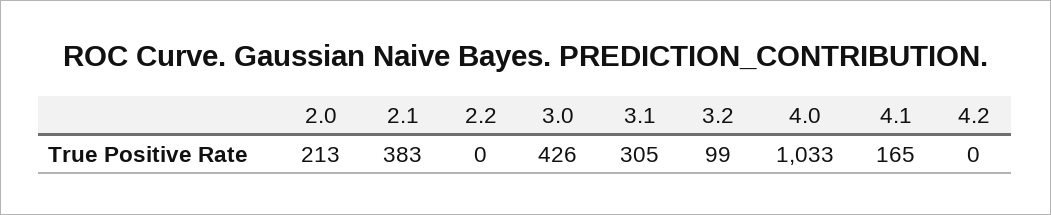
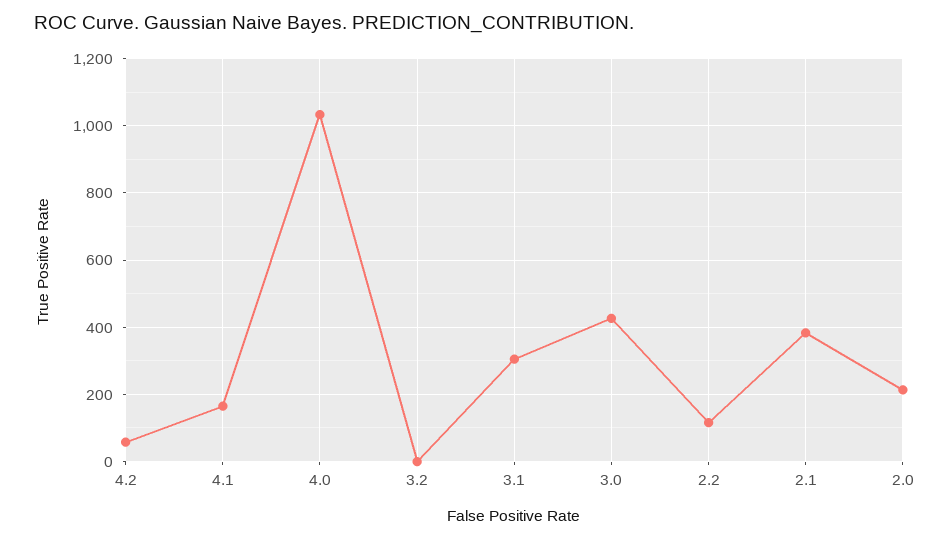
  {
    "2.0": 213,
    "2.1": 383,
-   "2.2": 0,
+   "2.2": 120,
    "3.0": 426,
    "3.1": 305,
-   "3.2": 99,
+   "3.2": 0,
    "4.0": 1033,
    "4.1": 165,
-   "4.2": 0
+   "4.2": 60
  }

